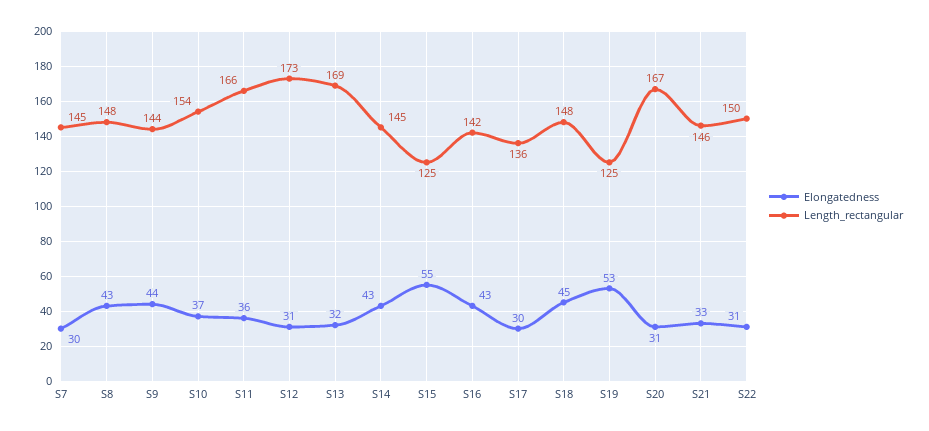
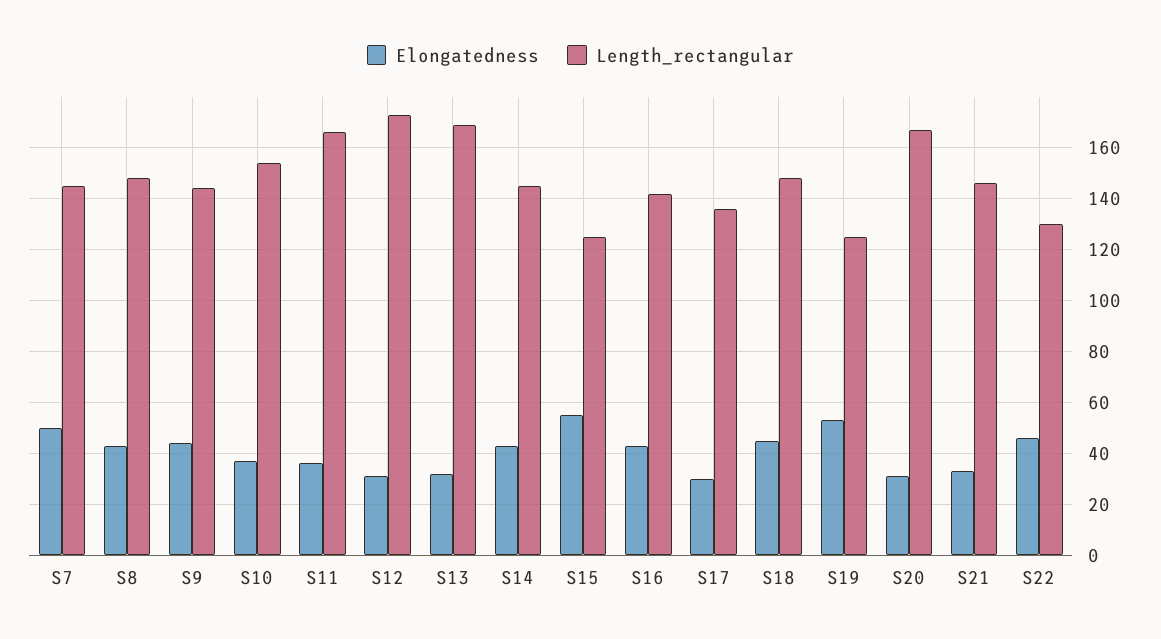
  {
    "Elongatedness": {
-     "S7": 30,
+     "S7": 50,
      "S8": 43,
      "S9": 44,
      "S10": 37,
      "S11": 36,
      "S12": 31,
      "S13": 32,
      "S14": 43,
      "S15": 55,
      "S16": 43,
      "S17": 30,
      "S18": 45,
      "S19": 53,
      "S20": 31,
      "S21": 33,
-     "S22": 31
+     "S22": 45
    },
    "Length_rectangular": {
      "S7": 145,
      "S8": 148,
      "S9": 144,
      "S10": 154,
      "S11": 166,
      "S12": 173,
      "S13": 169,
      "S14": 145,
      "S15": 125,
      "S16": 142,
      "S17": 136,
      "S18": 148,
      "S19": 125,
      "S20": 167,
      "S21": 146,
-     "S22": 150
+     "S22": 130
    }
  }

